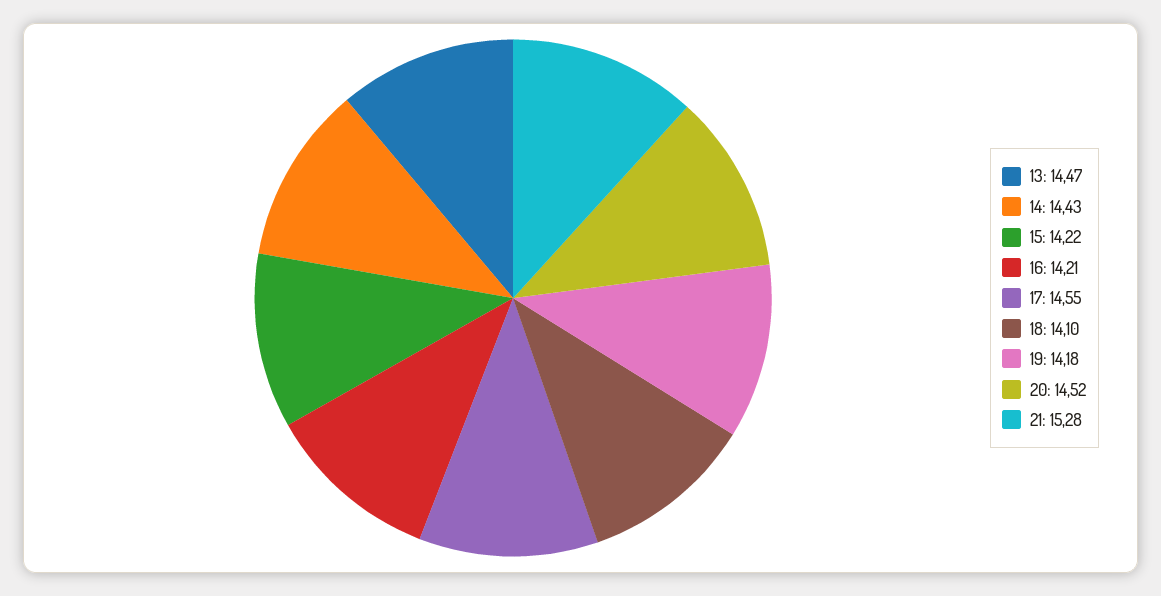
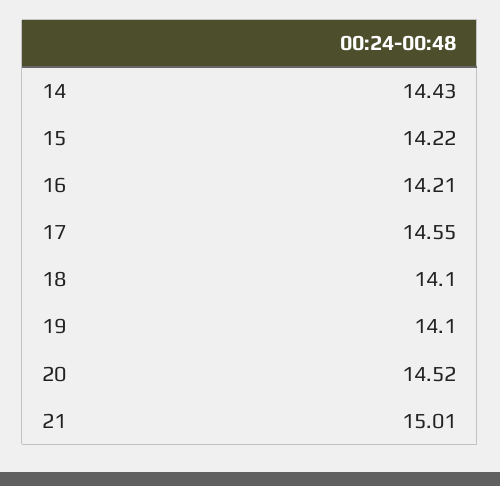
  {
-   "13": 14.47,
    "14": 14.43,
    "15": 14.22,
    "16": 14.21,
    "17": 14.55,
    "18": 14.1,
-   "19": 14.18,
+   "19": 14.1,
    "20": 14.52,
-   "21": 15.28
+   "21": 15.01
  }

